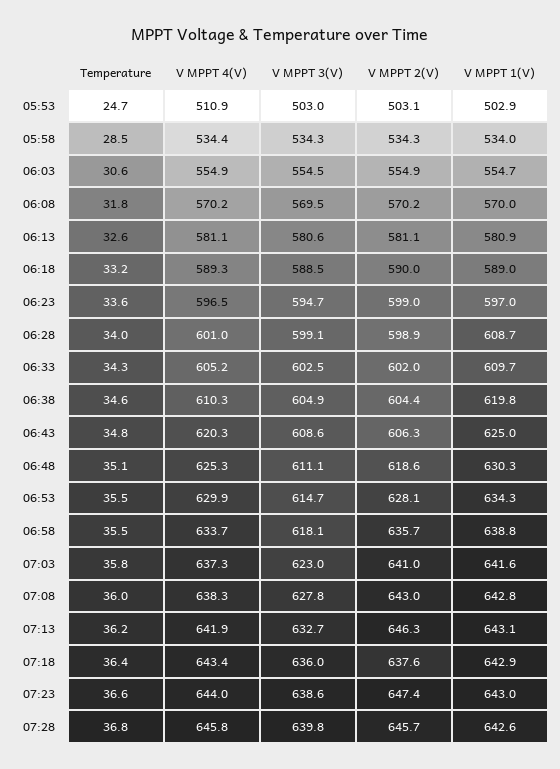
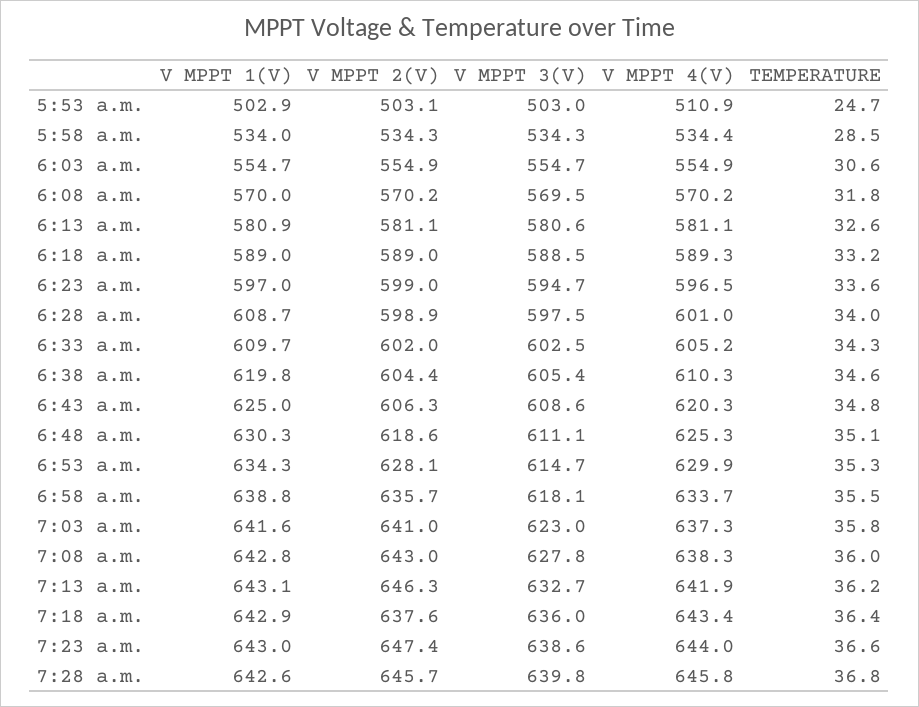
  {
    "Temperature": {
      "05:53": 24.7,
      "05:58": 28.5,
      "06:03": 30.6,
      "06:08": 31.8,
      "06:13": 32.6,
      "06:18": 33.2,
      "06:23": 33.6,
      "06:28": 34,
      "06:33": 34.3,
      "06:38": 34.6,
      "06:43": 34.8,
      "06:48": 35.1,
-     "06:53": 35.5,
+     "06:53": 35.3,
      "06:58": 35.5,
      "07:03": 35.8,
      "07:08": 36,
      "07:13": 36.2,
      "07:18": 36.4,
      "07:23": 36.6,
      "07:28": 36.8
    },
    "V MPPT 4(V)": {
      "05:53": 510.9,
      "05:58": 534.4,
      "06:03": 554.9,
      "06:08": 570.2,
      "06:13": 581.1,
      "06:18": 589.3,
      "06:23": 596.5,
      "06:28": 601,
      "06:33": 605.2,
      "06:38": 610.3,
      "06:43": 620.3,
      "06:48": 625.3,
      "06:53": 629.9,
      "06:58": 633.7,
      "07:03": 637.3,
      "07:08": 638.3,
      "07:13": 641.9,
      "07:18": 643.4,
      "07:23": 644,
      "07:28": 645.8
    },
    "V MPPT 3(V)": {
      "05:53": 503,
      "05:58": 534.3,
-     "06:03": 554.5,
+     "06:03": 554.7,
      "06:08": 569.5,
      "06:13": 580.6,
      "06:18": 588.5,
      "06:23": 594.7,
-     "06:28": 599.1,
+     "06:28": 597.5,
      "06:33": 602.5,
-     "06:38": 604.9,
+     "06:38": 605.4,
      "06:43": 608.6,
      "06:48": 611.1,
      "06:53": 614.7,
      "06:58": 618.1,
      "07:03": 623,
      "07:08": 627.8,
      "07:13": 632.7,
      "07:18": 636,
      "07:23": 638.6,
      "07:28": 639.8
    },
    "V MPPT 2(V)": {
      "05:53": 503.1,
      "05:58": 534.3,
      "06:03": 554.9,
      "06:08": 570.2,
      "06:13": 581.1,
-     "06:18": 590,
+     "06:18": 589,
      "06:23": 599,
      "06:28": 598.9,
      "06:33": 602,
      "06:38": 604.4,
      "06:43": 606.3,
      "06:48": 618.6,
      "06:53": 628.1,
      "06:58": 635.7,
      "07:03": 641,
      "07:08": 643,
      "07:13": 646.3,
      "07:18": 637.6,
      "07:23": 647.4,
      "07:28": 645.7
    },
    "V MPPT 1(V)": {
      "05:53": 502.9,
      "05:58": 534,
      "06:03": 554.7,
      "06:08": 570,
      "06:13": 580.9,
      "06:18": 589,
      "06:23": 597,
      "06:28": 608.7,
      "06:33": 609.7,
      "06:38": 619.8,
      "06:43": 625,
      "06:48": 630.3,
      "06:53": 634.3,
      "06:58": 638.8,
      "07:03": 641.6,
      "07:08": 642.8,
      "07:13": 643.1,
      "07:18": 642.9,
      "07:23": 643,
      "07:28": 642.6
    }
  }

